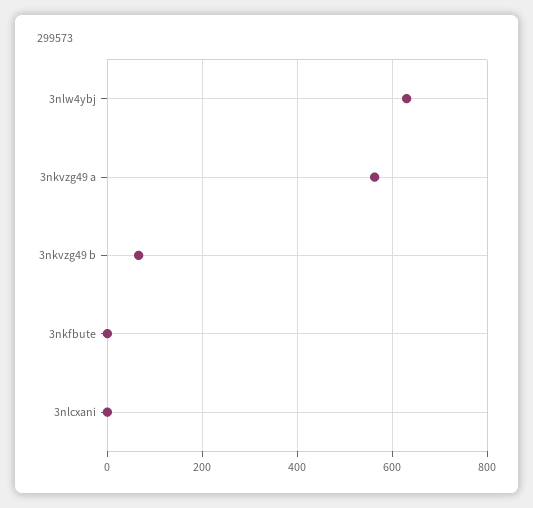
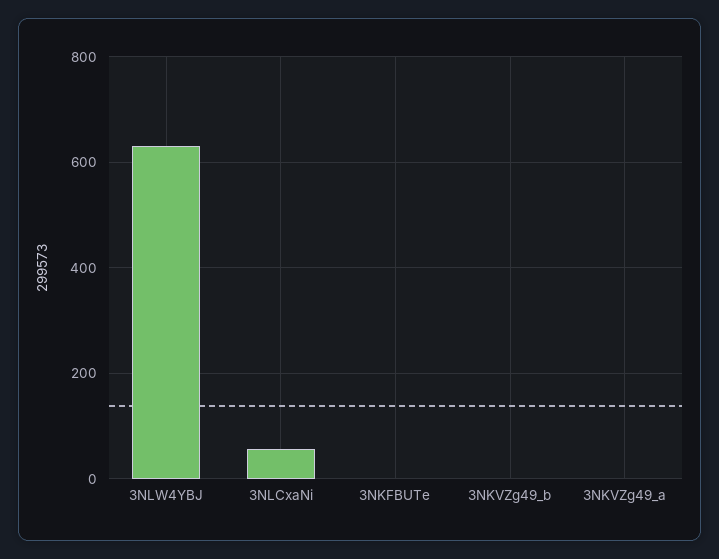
  {
    "3nlw4ybj": 640,
-   "3nkvzg49 a": 560,
+   "3nkvzg49 a": 0,
-   "3nkvzg49 b": 60,
+   "3nkvzg49 b": 0,
    "3nkfbute": 0,
-   "3nlcxani": 0
+   "3nlcxani": 60
  }

